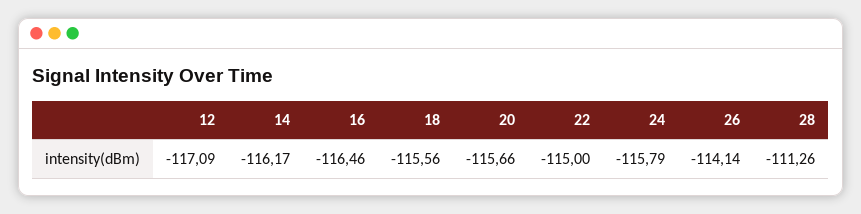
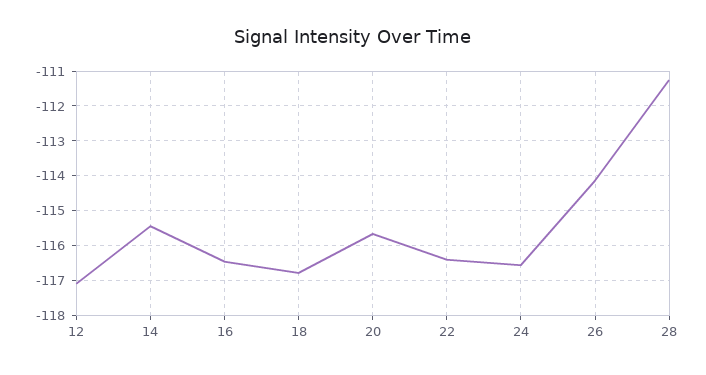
  {
    "12": -117.09,
-   "14": -116.17,
+   "14": -115.4,
    "16": -116.46,
-   "18": -115.56,
+   "18": -116.8,
    "20": -115.66,
-   "22": -115,
+   "22": -116.4,
-   "24": -115.79,
+   "24": -116.6,
    "26": -114.14,
    "28": -111.26
  }

